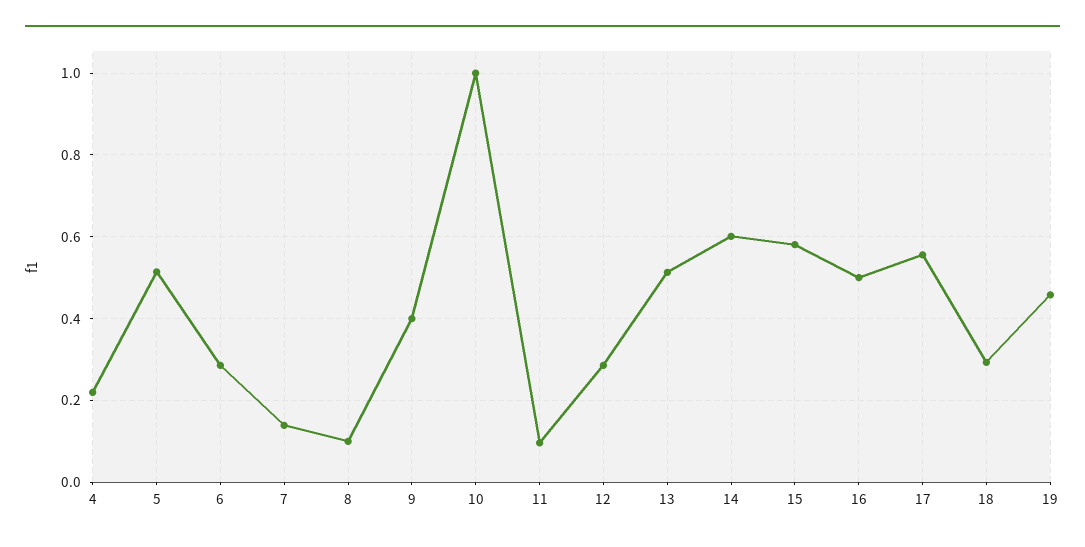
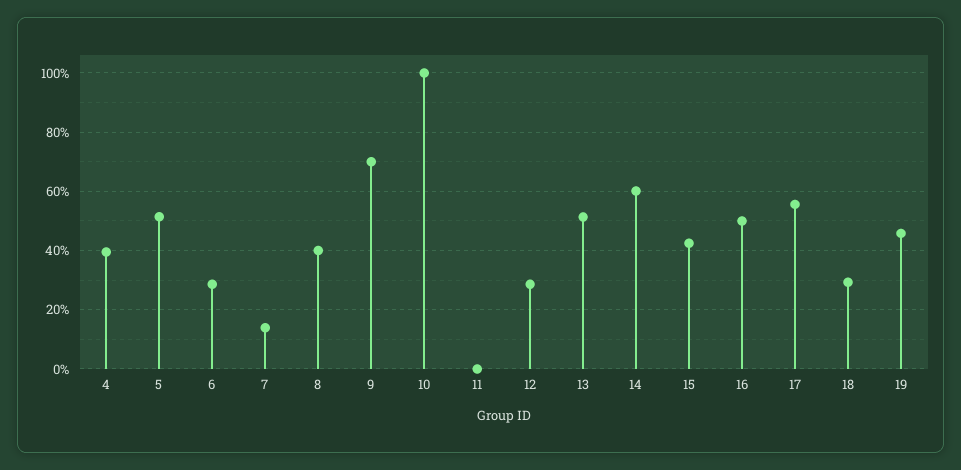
  {
-   "4": 0.22,
+   "4": 0.4,
    "5": 0.52,
    "6": 0.28,
    "7": 0.14,
-   "8": 0.1,
+   "8": 0.4,
-   "9": 0.4,
+   "9": 0.7,
    "10": 1,
-   "11": 0.1,
+   "11": 0,
    "12": 0.28,
    "13": 0.52,
    "14": 0.6,
-   "15": 0.58,
+   "15": 0.425,
    "16": 0.5,
    "17": 0.56,
    "18": 0.3,
    "19": 0.46
  }

